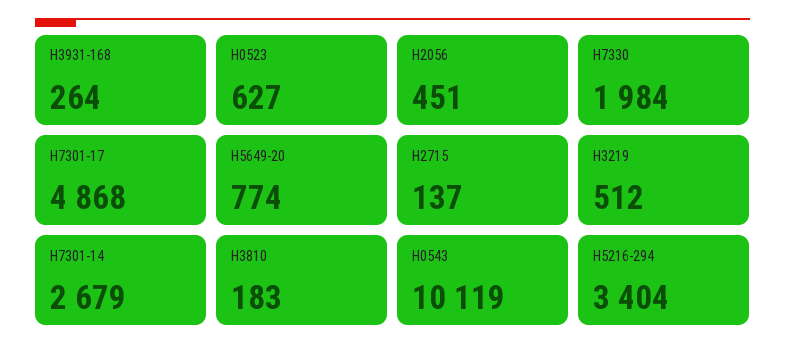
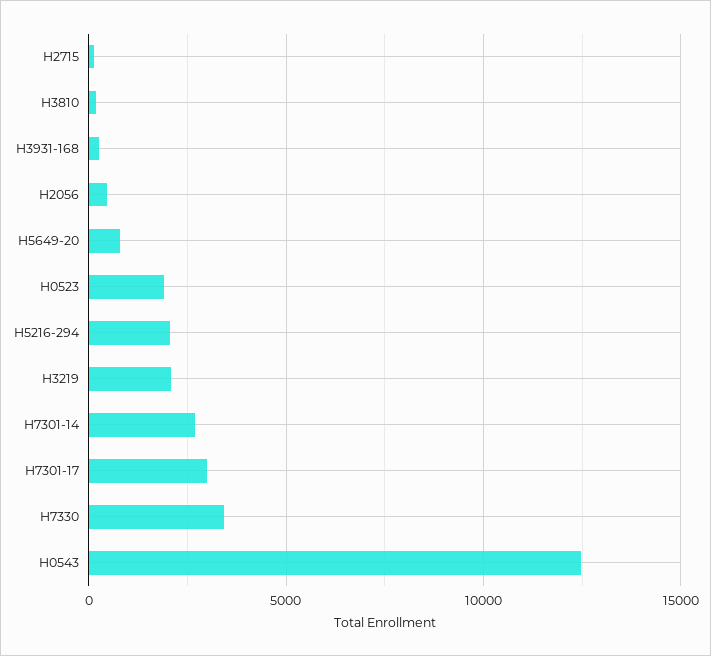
  {
    "H3931-168": 264,
-   "H0523": 627,
+   "H0523": 2000,
    "H2056": 451,
-   "H7330": 1984,
+   "H7330": 3500,
-   "H7301-17": 4868,
+   "H7301-17": 3000,
    "H5649-20": 774,
    "H2715": 137,
-   "H3219": 512,
+   "H3219": 2000,
    "H7301-14": 2679,
    "H3810": 183,
-   "H0543": 10119,
+   "H0543": 12500,
-   "H5216-294": 3404
+   "H5216-294": 2000
  }

